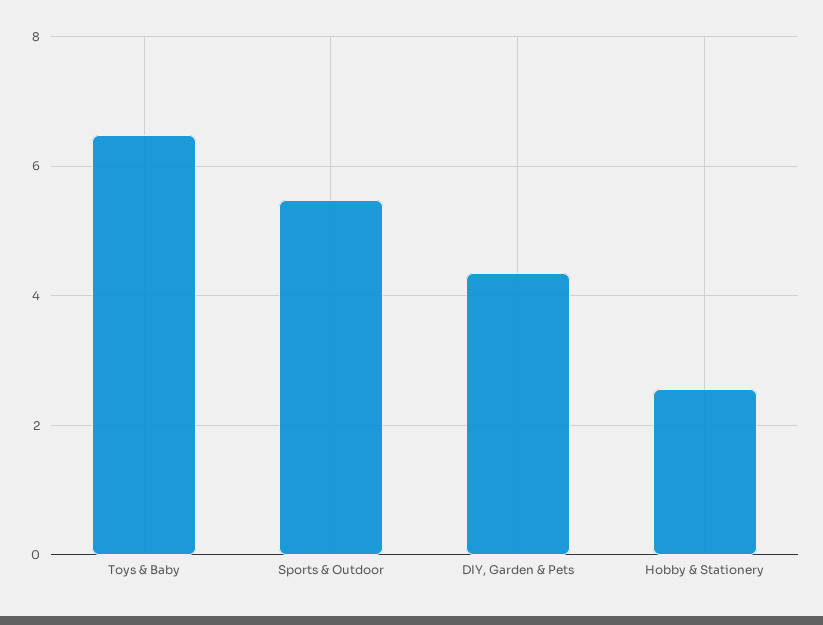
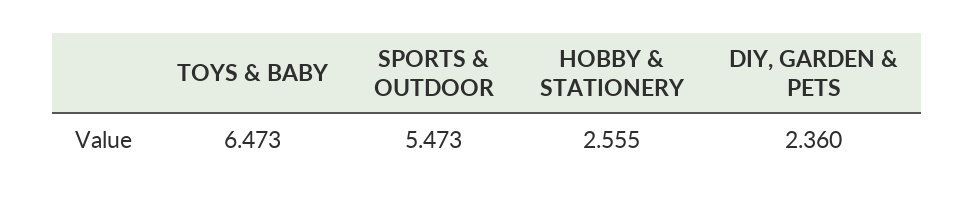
  {
    "Toys & Baby": 6.473,
    "Sports & Outdoor": 5.473,
-   "DIY, Garden & Pets": 4.4,
+   "DIY, Garden & Pets": 2.36,
    "Hobby & Stationery": 2.555
  }

